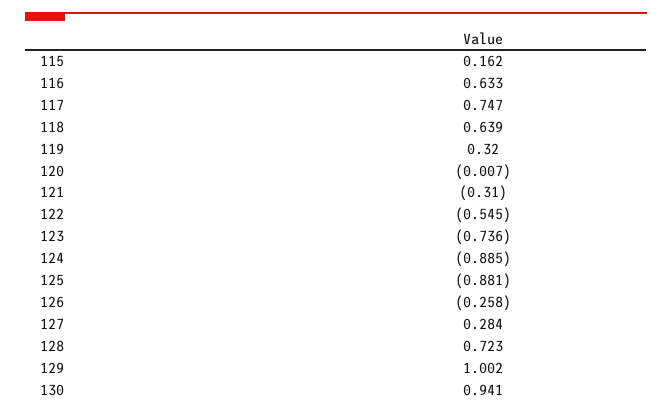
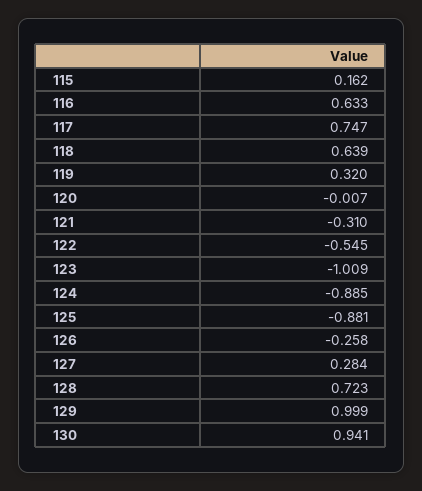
  {
    "115": 0.162,
    "116": 0.633,
    "117": 0.747,
    "118": 0.639,
    "119": 0.32,
    "120": -0.007,
    "121": -0.31,
    "122": -0.545,
-   "123": -0.736,
+   "123": -1.009,
    "124": -0.885,
    "125": -0.881,
    "126": -0.258,
    "127": 0.284,
    "128": 0.723,
-   "129": 1.002,
+   "129": 0.999,
    "130": 0.941
  }

